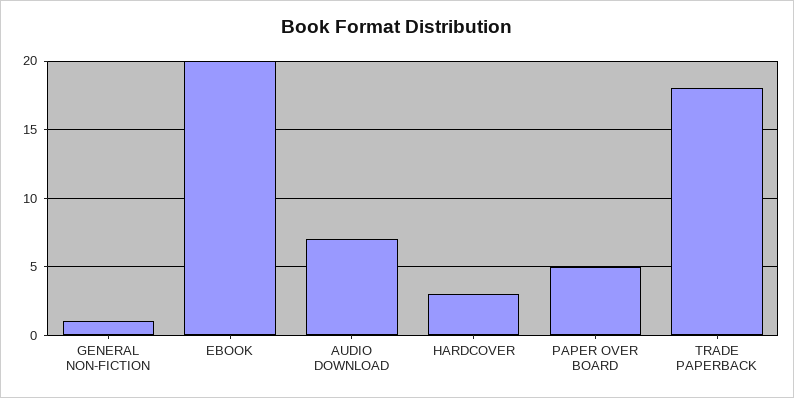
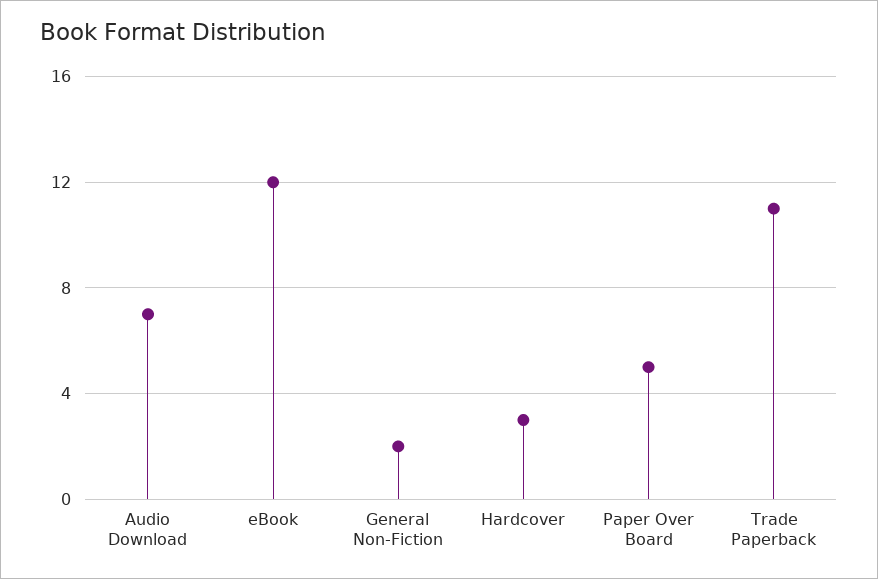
  {
-   "GENERAL NON-FICTION": 1,
+   "GENERAL NON-FICTION": 2,
-   "EBOOK": 20,
+   "EBOOK": 12,
    "AUDIO DOWNLOAD": 7,
    "HARDCOVER": 3,
    "PAPER OVER BOARD": 5,
-   "TRADE PAPERBACK": 18
+   "TRADE PAPERBACK": 11
  }

